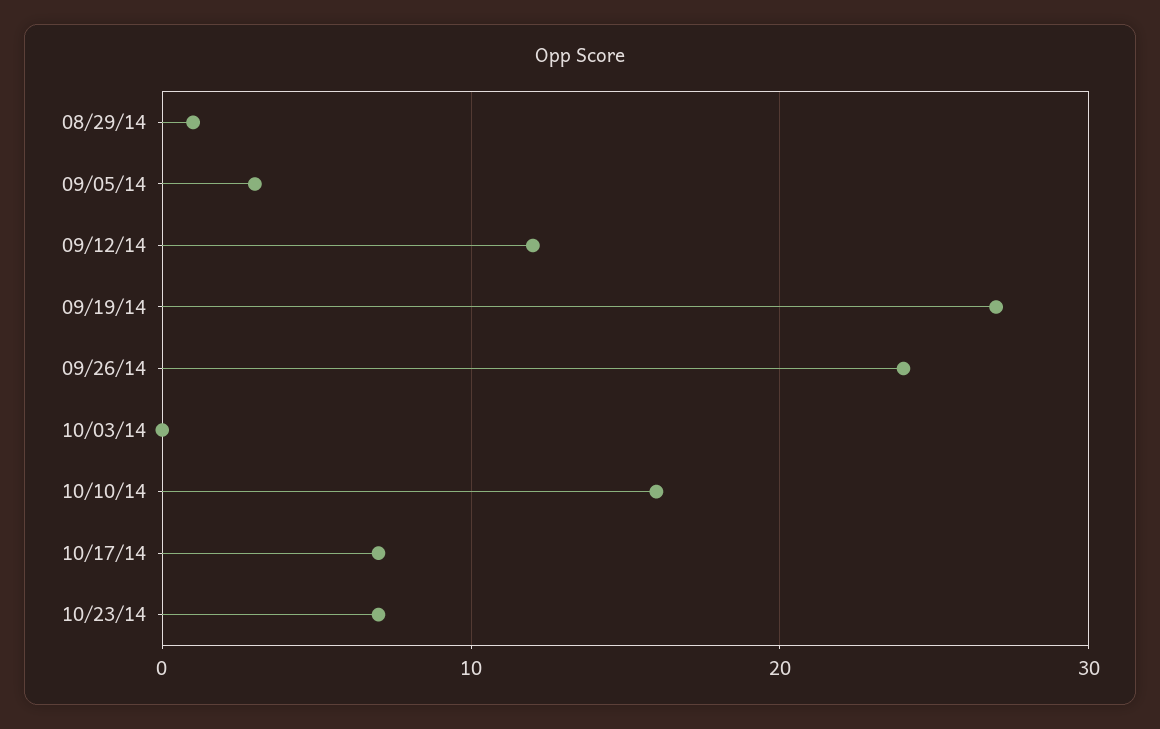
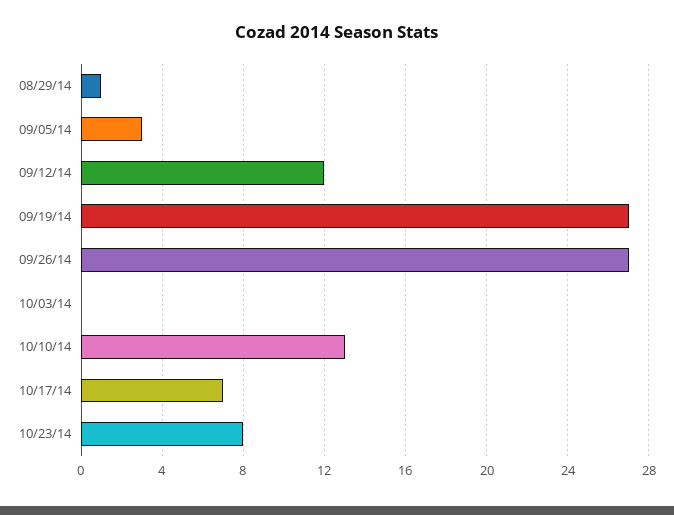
  {
    "08/29/14": 1,
    "09/05/14": 3,
    "09/12/14": 12,
    "09/19/14": 27,
-   "09/26/14": 24,
+   "09/26/14": 27,
    "10/03/14": 0,
-   "10/10/14": 16,
+   "10/10/14": 13,
    "10/17/14": 7,
-   "10/23/14": 7
+   "10/23/14": 8
  }

